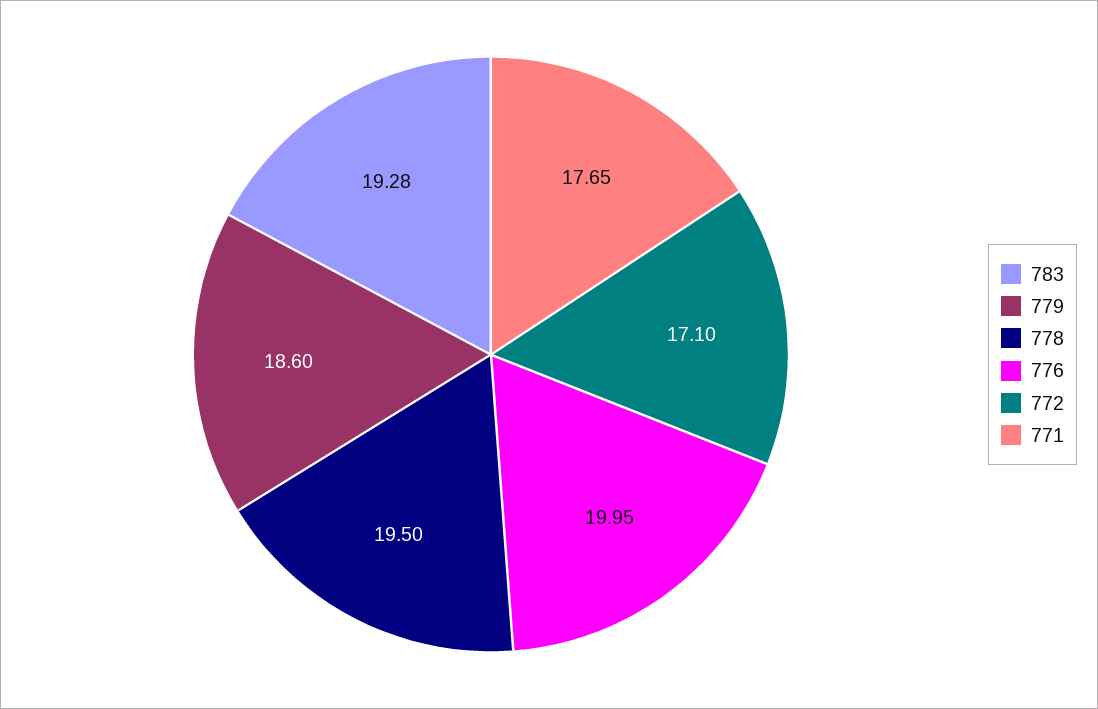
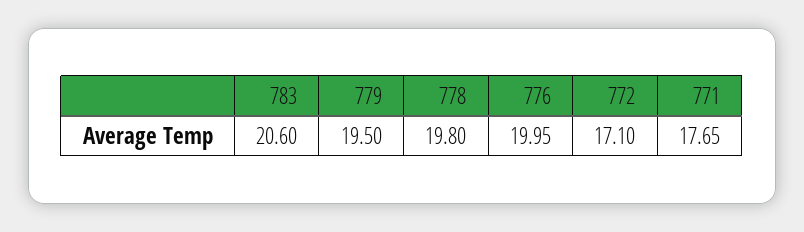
  {
-   "783": 19.28,
+   "783": 20.6,
-   "779": 18.6,
+   "779": 19.5,
-   "778": 19.5,
+   "778": 19.8,
    "776": 19.95,
    "772": 17.1,
    "771": 17.65
  }

